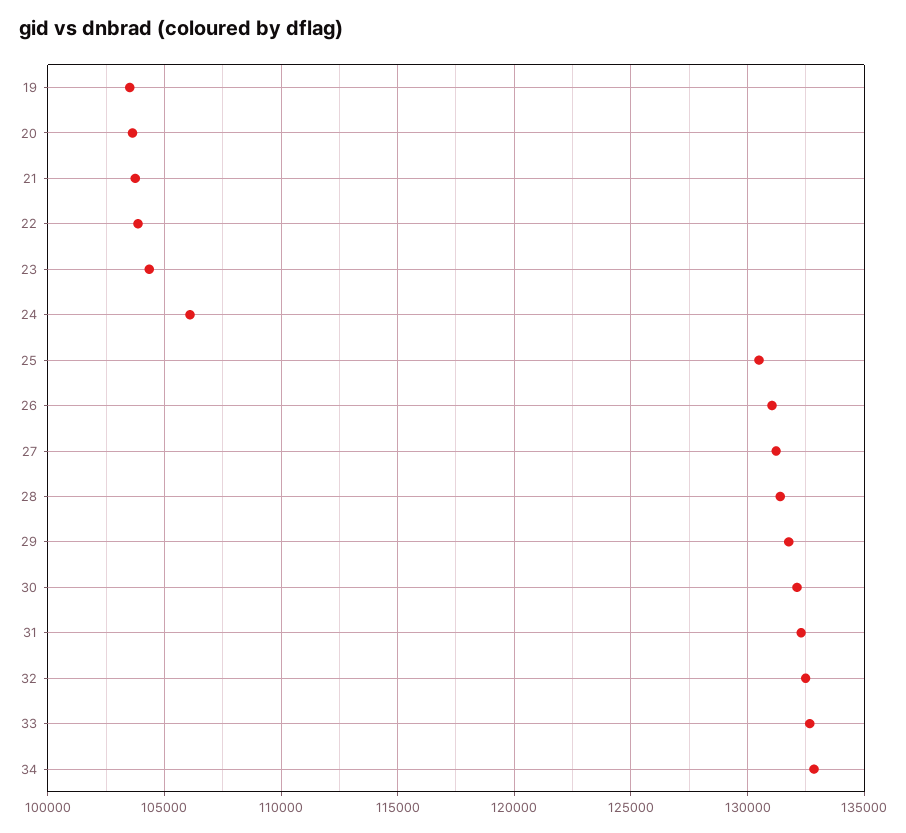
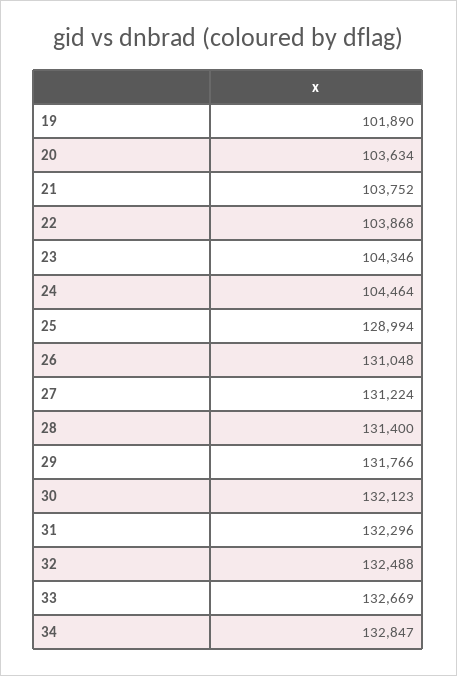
  {
-   "19": 103500,
+   "19": 101890,
    "20": 103634,
    "21": 103752,
    "22": 103868,
    "23": 104346,
-   "24": 106000,
+   "24": 104464,
-   "25": 130500,
+   "25": 128994,
    "26": 131048,
    "27": 131224,
    "28": 131400,
    "29": 131766,
    "30": 132123,
    "31": 132296,
    "32": 132488,
    "33": 132669,
    "34": 132847
  }

